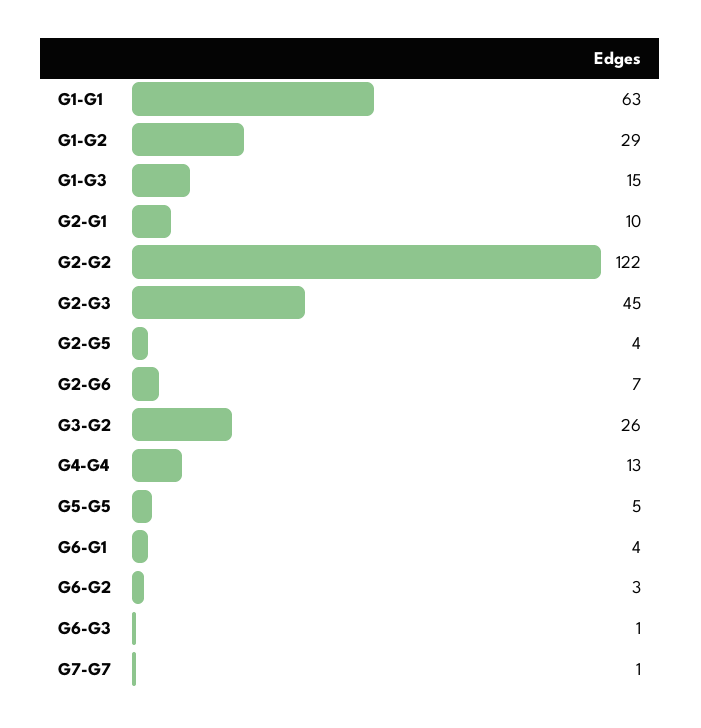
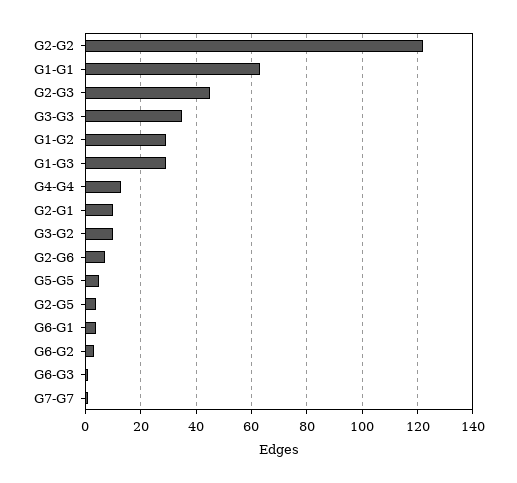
  {
    "G1-G1": 63,
    "G1-G2": 29,
-   "G1-G3": 15,
+   "G1-G3": 30,
    "G2-G1": 10,
    "G2-G2": 122,
    "G2-G3": 45,
    "G2-G5": 4,
    "G2-G6": 7,
-   "G3-G2": 26,
+   "G3-G2": 10,
    "G4-G4": 13,
    "G5-G5": 5,
    "G6-G1": 4,
    "G6-G2": 3,
    "G6-G3": 1,
-   "G7-G7": 1
+   "G7-G7": 1,
+   "G3-G3": 35
  }

